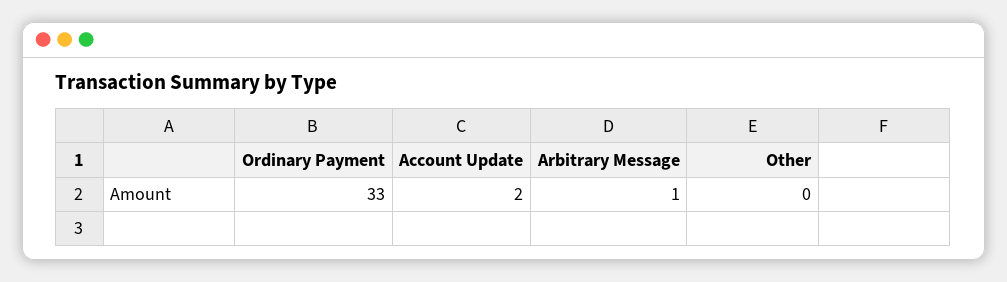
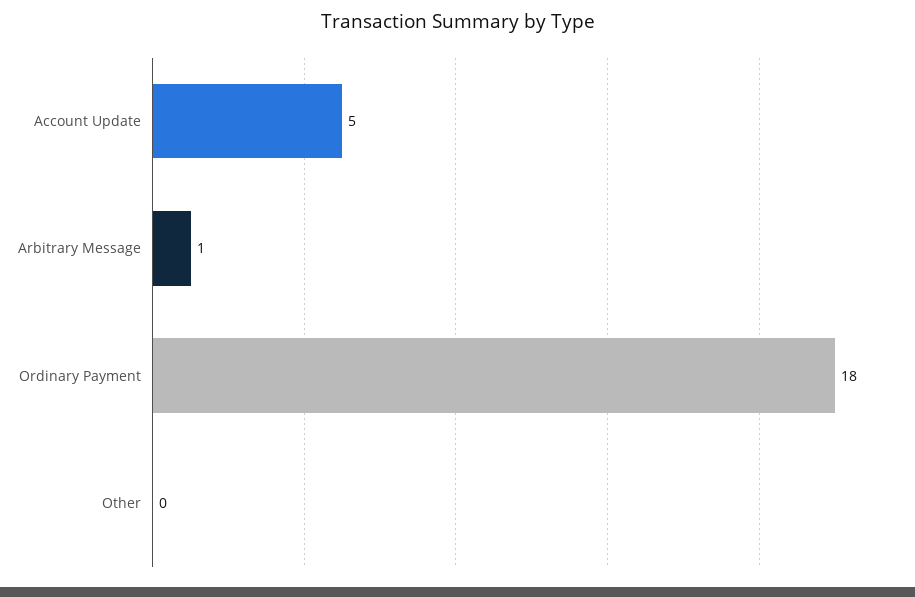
  {
-   "Ordinary Payment": 33,
+   "Ordinary Payment": 18,
-   "Account Update": 2,
+   "Account Update": 5,
    "Arbitrary Message": 1,
    "Other": 0
  }

